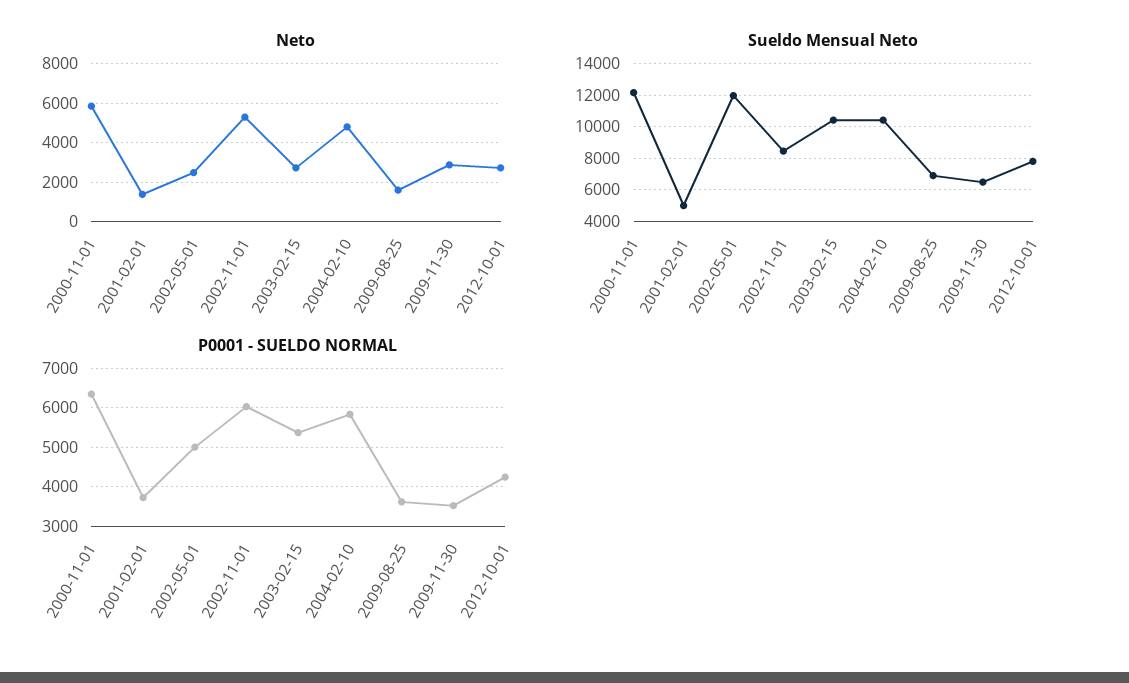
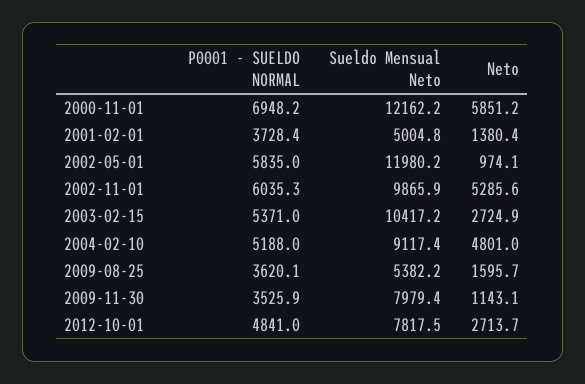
  {
    "Neto": {
      "2000-11-01": 5851.2,
      "2001-02-01": 1380.4,
-     "2002-05-01": 2500,
+     "2002-05-01": 974.1,
      "2002-11-01": 5285.6,
      "2003-02-15": 2724.9,
      "2004-02-10": 4801,
      "2009-08-25": 1595.7,
-     "2009-11-30": 3000,
+     "2009-11-30": 1143.1,
      "2012-10-01": 2713.7
    },
    "Sueldo Mensual Neto": {
      "2000-11-01": 12162.2,
      "2001-02-01": 5004.8,
      "2002-05-01": 11980.2,
-     "2002-11-01": 8500,
+     "2002-11-01": 9865.9,
      "2003-02-15": 10417.2,
-     "2004-02-10": 10500,
+     "2004-02-10": 9117.4,
-     "2009-08-25": 7000,
+     "2009-08-25": 5382.2,
-     "2009-11-30": 6500,
+     "2009-11-30": 7979.4,
      "2012-10-01": 7817.5
    },
    "P0001 - SUELDO NORMAL": {
-     "2000-11-01": 6400,
+     "2000-11-01": 6948.2,
      "2001-02-01": 3728.4,
-     "2002-05-01": 5000,
+     "2002-05-01": 5835,
      "2002-11-01": 6035.3,
      "2003-02-15": 5371,
-     "2004-02-10": 5800,
+     "2004-02-10": 5188,
      "2009-08-25": 3620.1,
      "2009-11-30": 3525.9,
-     "2012-10-01": 4200
+     "2012-10-01": 4841
    }
  }

